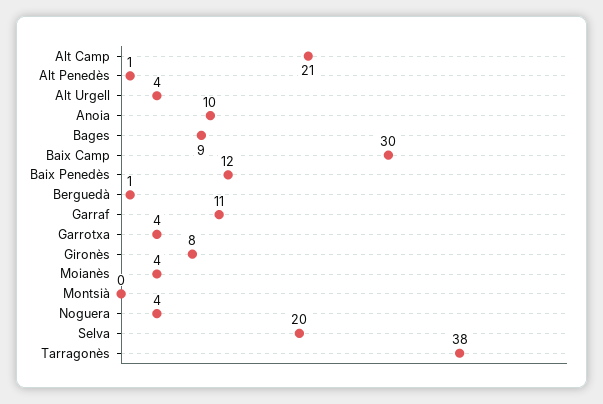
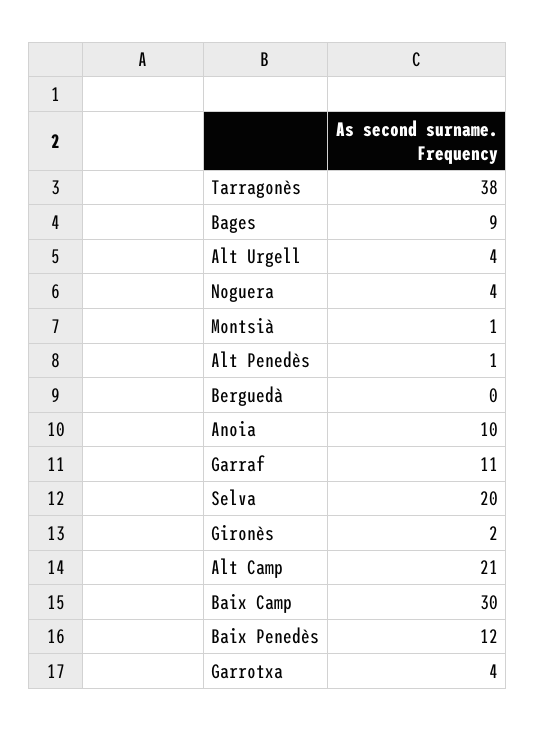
  {
    "Alt Camp": 21,
    "Alt Penedès": 1,
    "Alt Urgell": 4,
    "Anoia": 10,
    "Bages": 9,
    "Baix Camp": 30,
    "Baix Penedès": 12,
-   "Berguedà": 1,
+   "Berguedà": 0,
    "Garraf": 11,
    "Garrotxa": 4,
-   "Gironès": 8,
+   "Gironès": 2,
-   "Moianès": 4,
-   "Montsià": 0,
+   "Montsià": 1,
    "Noguera": 4,
    "Selva": 20,
    "Tarragonès": 38
  }

